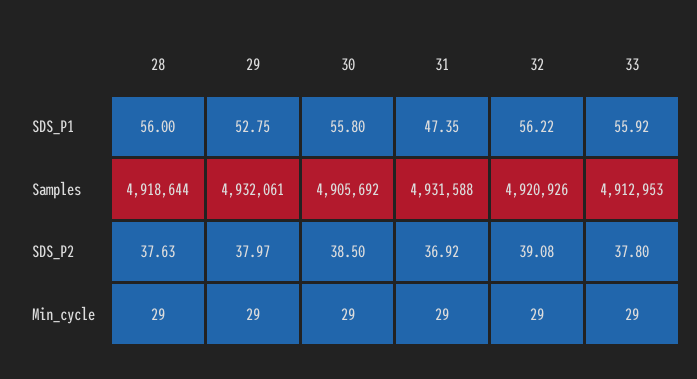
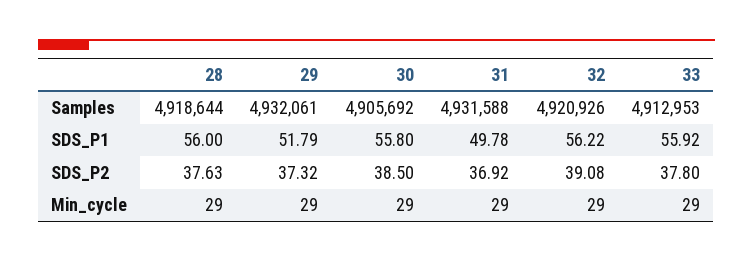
  {
    "28": {
      "SDS_P1": 56,
      "Samples": 4918644,
      "SDS_P2": 37.63,
      "Min_cycle": 29
    },
    "29": {
-     "SDS_P1": 52.75,
+     "SDS_P1": 51.79,
      "Samples": 4932061,
-     "SDS_P2": 37.97,
+     "SDS_P2": 37.32,
      "Min_cycle": 29
    },
    "30": {
      "SDS_P1": 55.8,
      "Samples": 4905692,
      "SDS_P2": 38.5,
      "Min_cycle": 29
    },
    "31": {
-     "SDS_P1": 47.35,
+     "SDS_P1": 49.78,
      "Samples": 4931588,
      "SDS_P2": 36.92,
      "Min_cycle": 29
    },
    "32": {
      "SDS_P1": 56.22,
      "Samples": 4920926,
      "SDS_P2": 39.08,
      "Min_cycle": 29
    },
    "33": {
      "SDS_P1": 55.92,
      "Samples": 4912953,
      "SDS_P2": 37.8,
      "Min_cycle": 29
    }
  }

